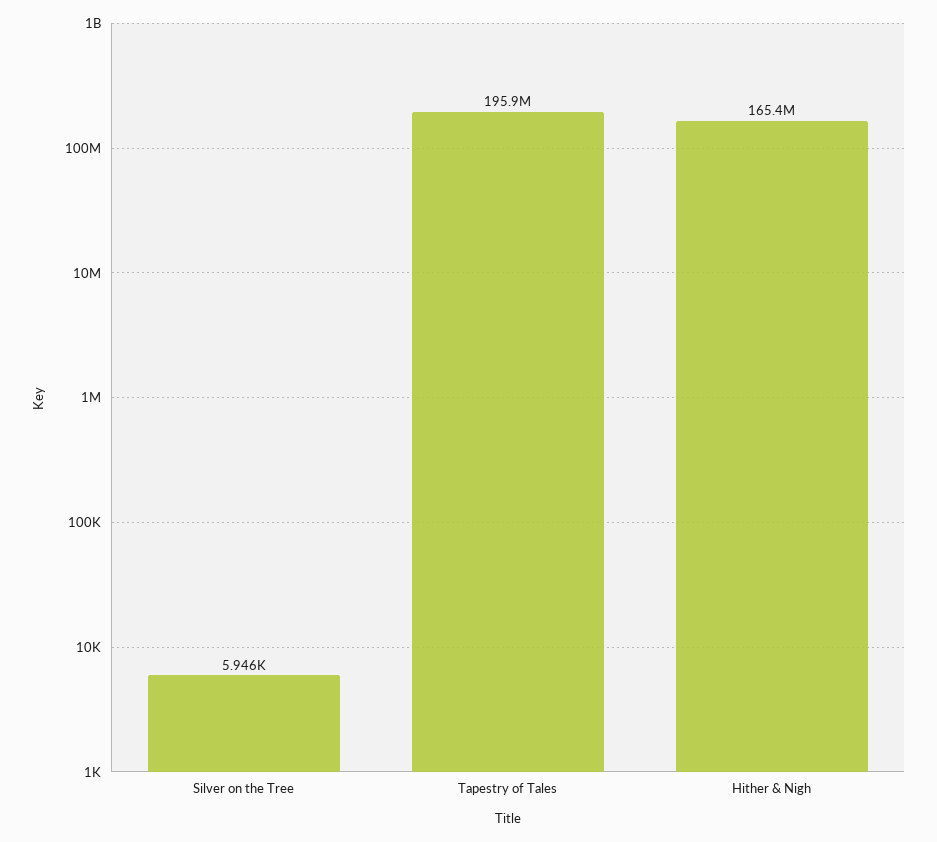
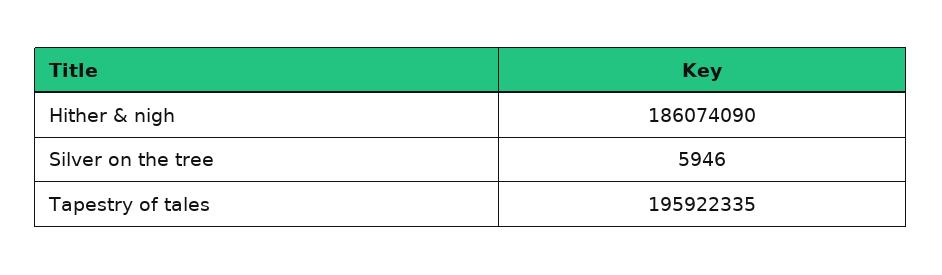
  {
    "Silver on the Tree": 5946,
    "Tapestry of Tales": 195922335,
-   "Hither & Nigh": 165400000
+   "Hither & Nigh": 186074090
  }

